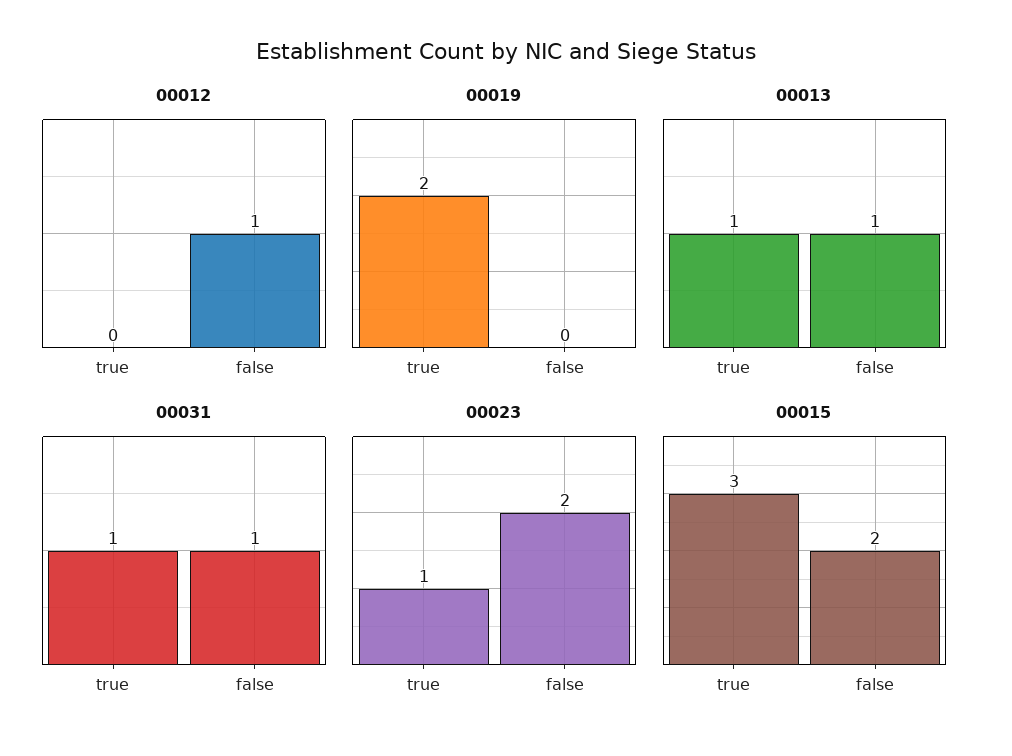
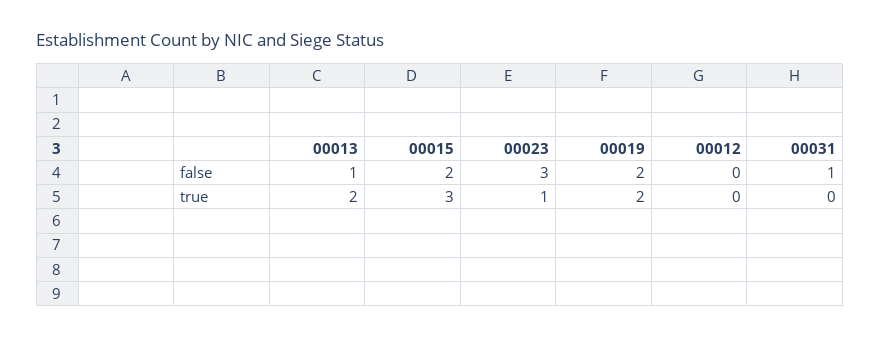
  {
    "00012": {
      "true": 0,
-     "false": 1
+     "false": 0
    },
    "00019": {
      "true": 2,
-     "false": 0
+     "false": 2
    },
    "00013": {
-     "true": 1,
+     "true": 2,
      "false": 1
    },
    "00031": {
-     "true": 1,
+     "true": 0,
      "false": 1
    },
    "00023": {
      "true": 1,
-     "false": 2
+     "false": 3
    },
    "00015": {
      "true": 3,
      "false": 2
    }
  }

